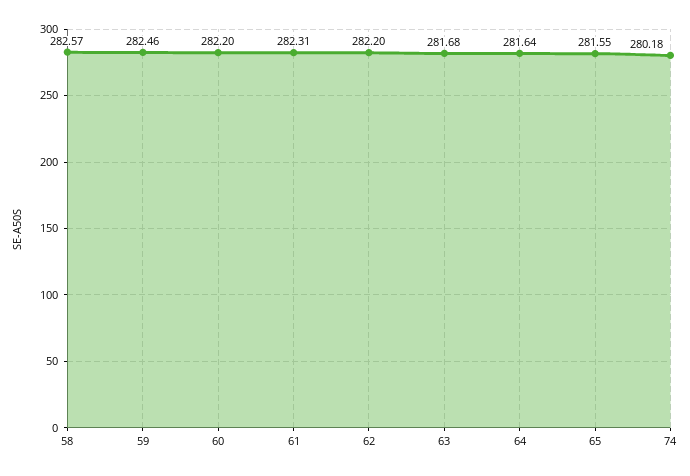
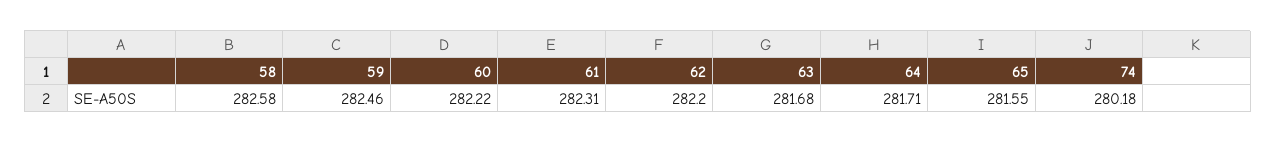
  {
-   "58": 282.57,
+   "58": 282.58,
    "59": 282.46,
-   "60": 282.2,
+   "60": 282.22,
    "61": 282.31,
    "62": 282.2,
    "63": 281.68,
-   "64": 281.64,
+   "64": 281.71,
    "65": 281.55,
    "74": 280.18
  }

